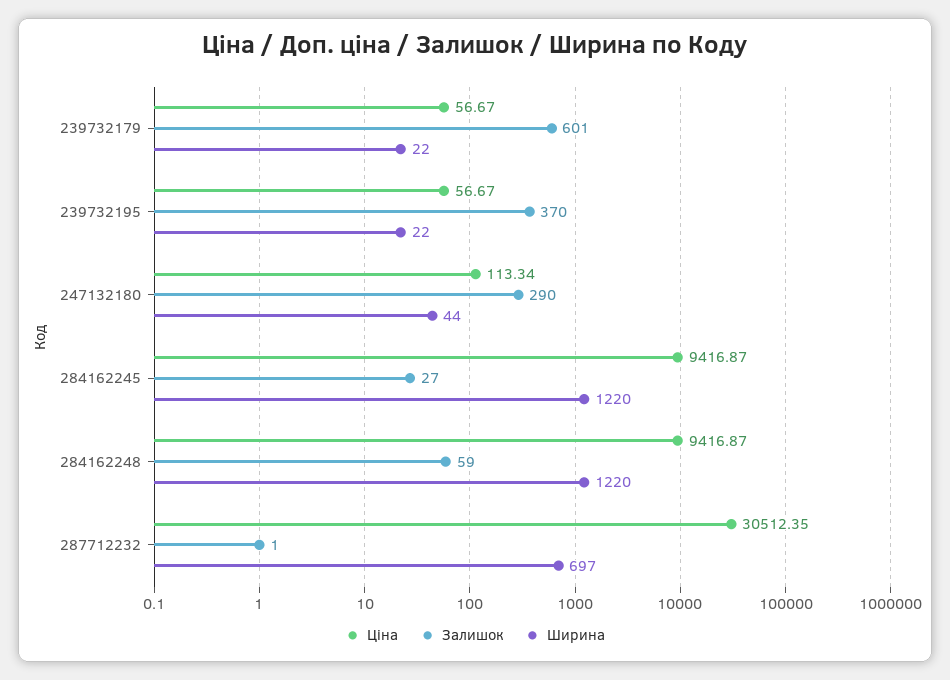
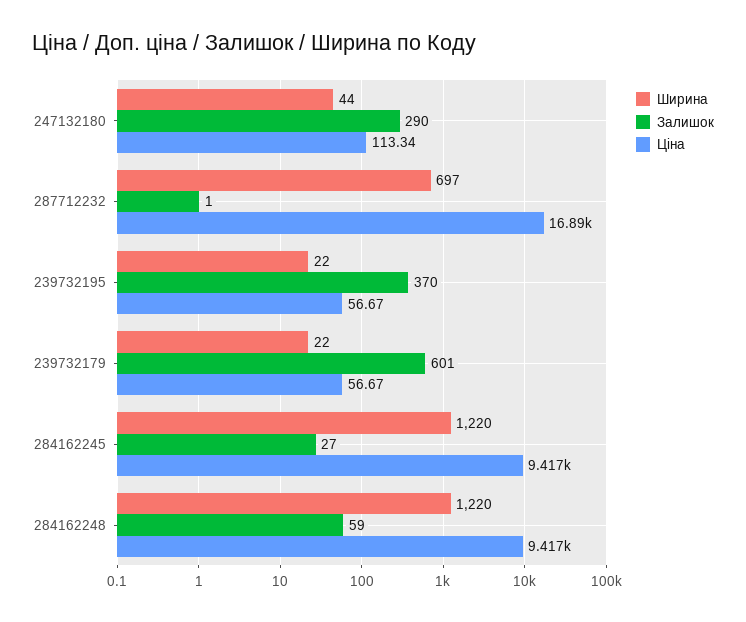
  {
    "Ціна": {
      "239732179": 56.67,
      "239732195": 56.67,
      "247132180": 113.34,
      "284162245": 9416.87,
      "284162248": 9416.87,
-     "287712232": 30512.35
+     "287712232": 16890
    },
    "Залишок": {
      "239732179": 601,
      "239732195": 370,
      "247132180": 290,
      "284162245": 27,
      "284162248": 59,
      "287712232": 1
    },
    "Ширина": {
      "239732179": 22,
      "239732195": 22,
      "247132180": 44,
      "284162245": 1220,
      "284162248": 1220,
      "287712232": 697
    }
  }

